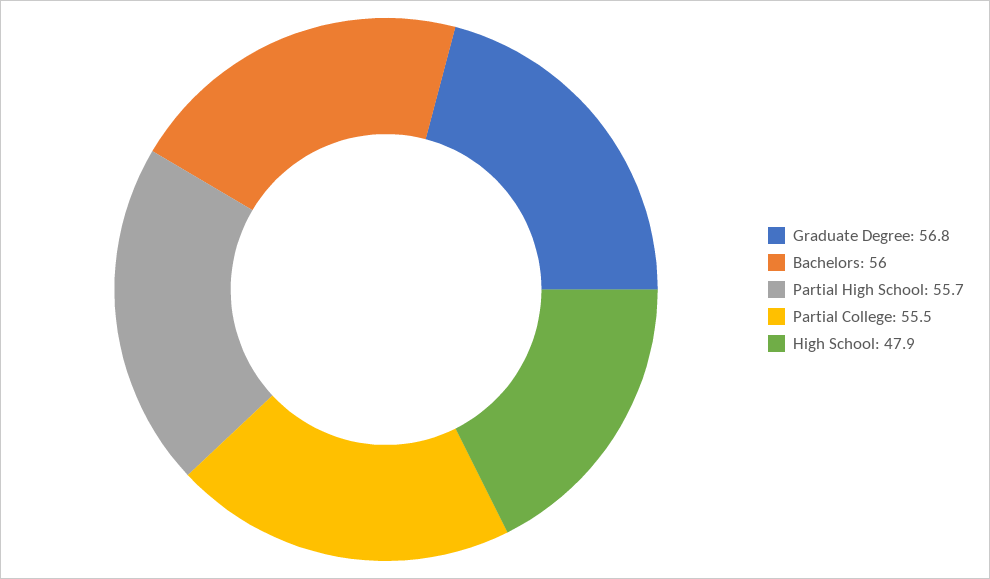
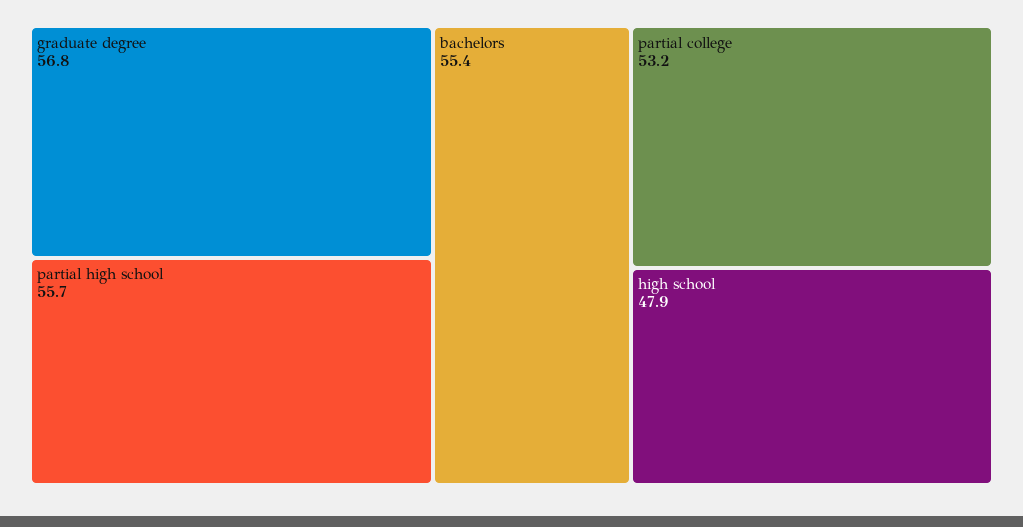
  {
    "Graduate Degree": 56.8,
-   "Bachelors": 56,
+   "Bachelors": 55.4,
    "Partial High School": 55.7,
-   "Partial College": 55.5,
+   "Partial College": 53.2,
    "High School": 47.9
  }

